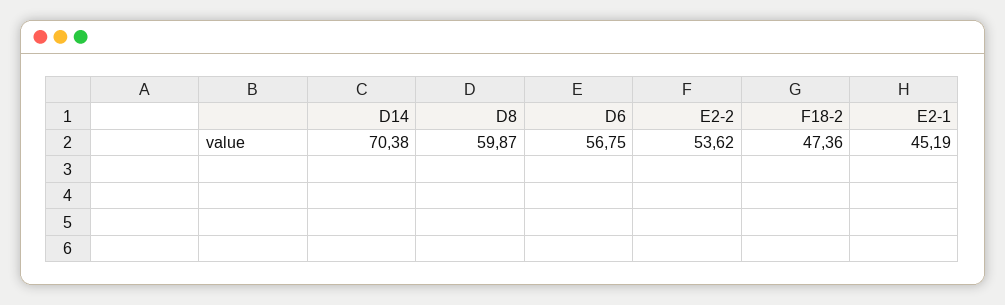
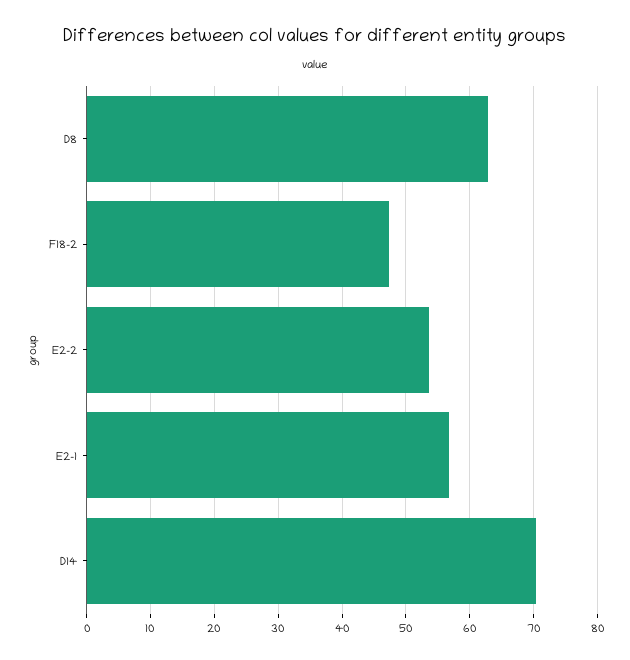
  {
    "D14": 70.38,
-   "D8": 59.87,
+   "D8": 63,
-   "D6": 56.75,
    "E2-2": 53.62,
    "F18-2": 47.36,
-   "E2-1": 45.19
+   "E2-1": 57
  }

